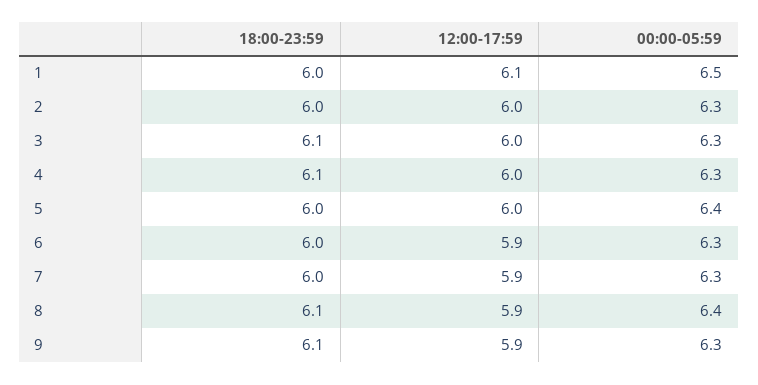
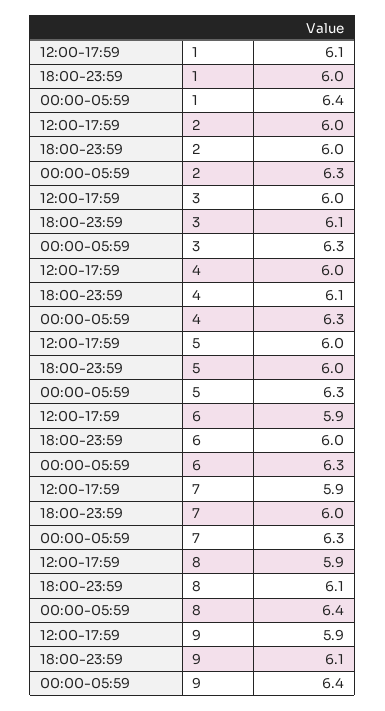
  {
    "18:00-23:59": {
      "1": 6,
      "2": 6,
      "3": 6.1,
      "4": 6.1,
      "5": 6,
      "6": 6,
      "7": 6,
      "8": 6.1,
      "9": 6.1
    },
    "12:00-17:59": {
      "1": 6.1,
      "2": 6,
      "3": 6,
      "4": 6,
      "5": 6,
      "6": 5.9,
      "7": 5.9,
      "8": 5.9,
      "9": 5.9
    },
    "00:00-05:59": {
-     "1": 6.5,
+     "1": 6.4,
      "2": 6.3,
      "3": 6.3,
      "4": 6.3,
-     "5": 6.4,
+     "5": 6.3,
      "6": 6.3,
      "7": 6.3,
      "8": 6.4,
-     "9": 6.3
+     "9": 6.4
    }
  }

